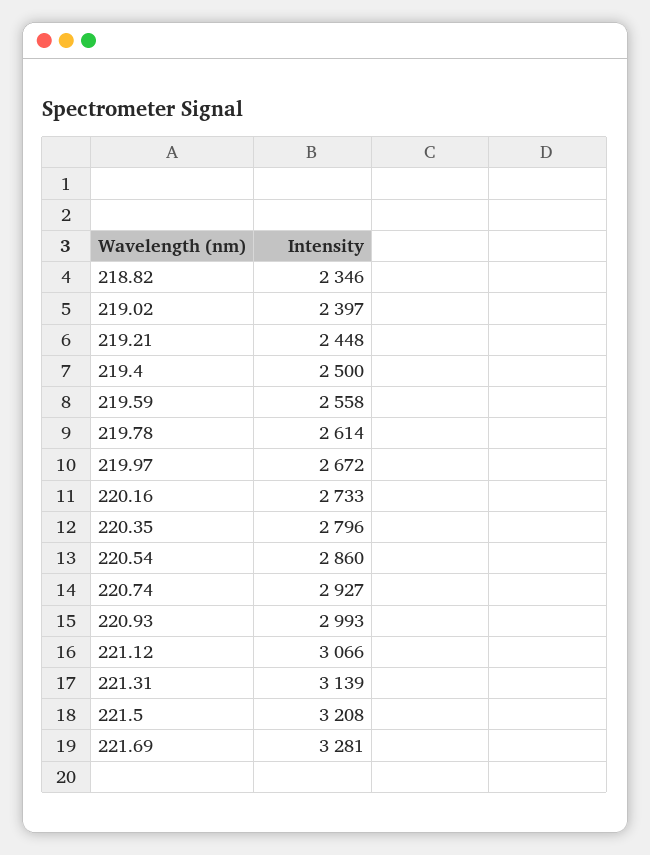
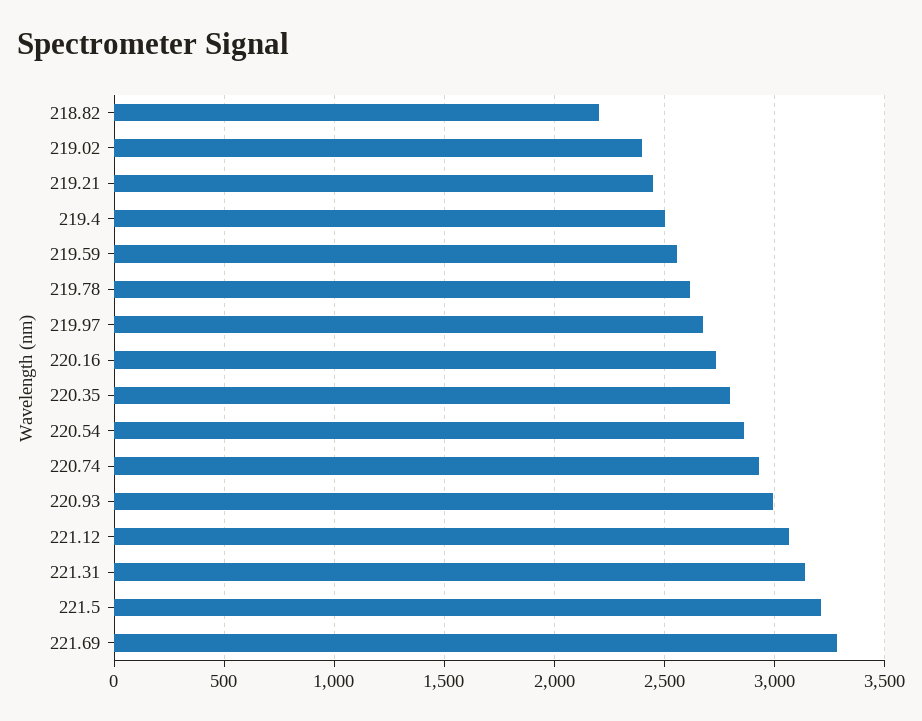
  {
-   "218.82": 2346,
+   "218.82": 2200,
    "219.02": 2397,
    "219.21": 2448,
    "219.4": 2500,
    "219.59": 2558,
    "219.78": 2614,
    "219.97": 2672,
    "220.16": 2733,
    "220.35": 2796,
    "220.54": 2860,
    "220.74": 2927,
    "220.93": 2993,
    "221.12": 3066,
    "221.31": 3139,
    "221.5": 3208,
    "221.69": 3281
  }

